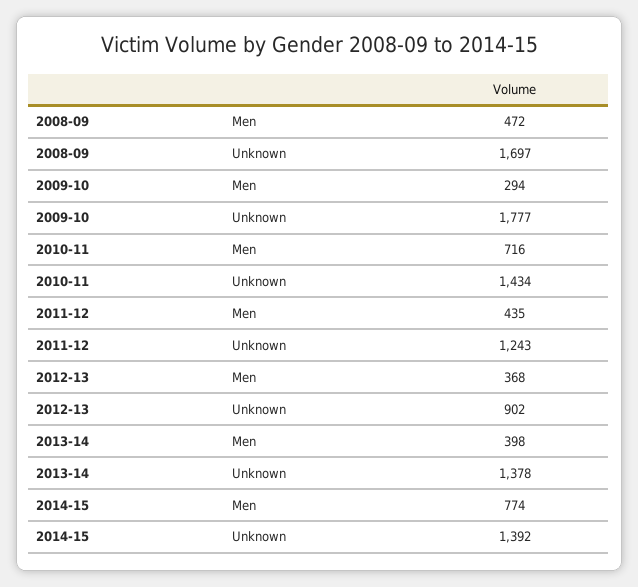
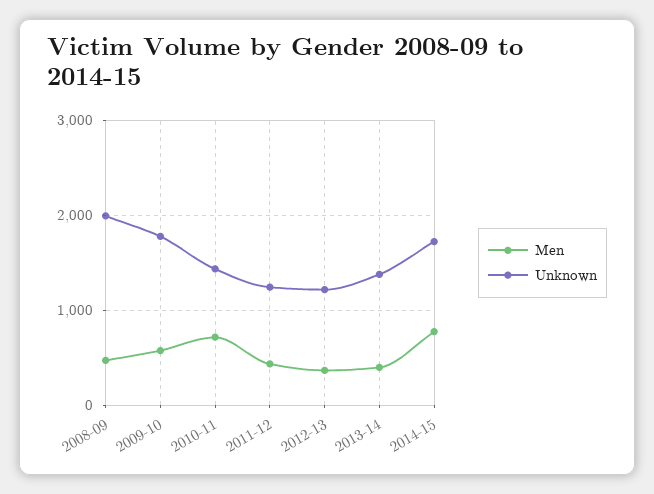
  {
    "Men": {
      "2008-09": 472,
-     "2009-10": 294,
+     "2009-10": 600,
      "2010-11": 716,
      "2011-12": 435,
      "2012-13": 368,
      "2013-14": 398,
      "2014-15": 774
    },
    "Unknown": {
-     "2008-09": 1697,
+     "2008-09": 2000,
      "2009-10": 1777,
      "2010-11": 1434,
      "2011-12": 1243,
-     "2012-13": 902,
+     "2012-13": 1200,
      "2013-14": 1378,
-     "2014-15": 1392
+     "2014-15": 1700
    }
  }

